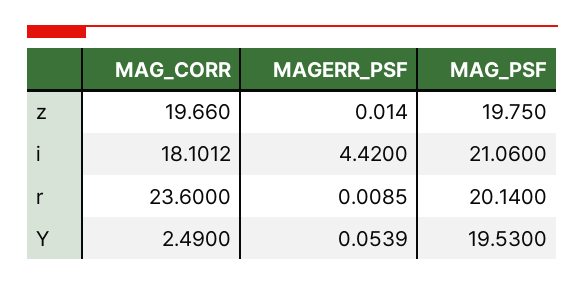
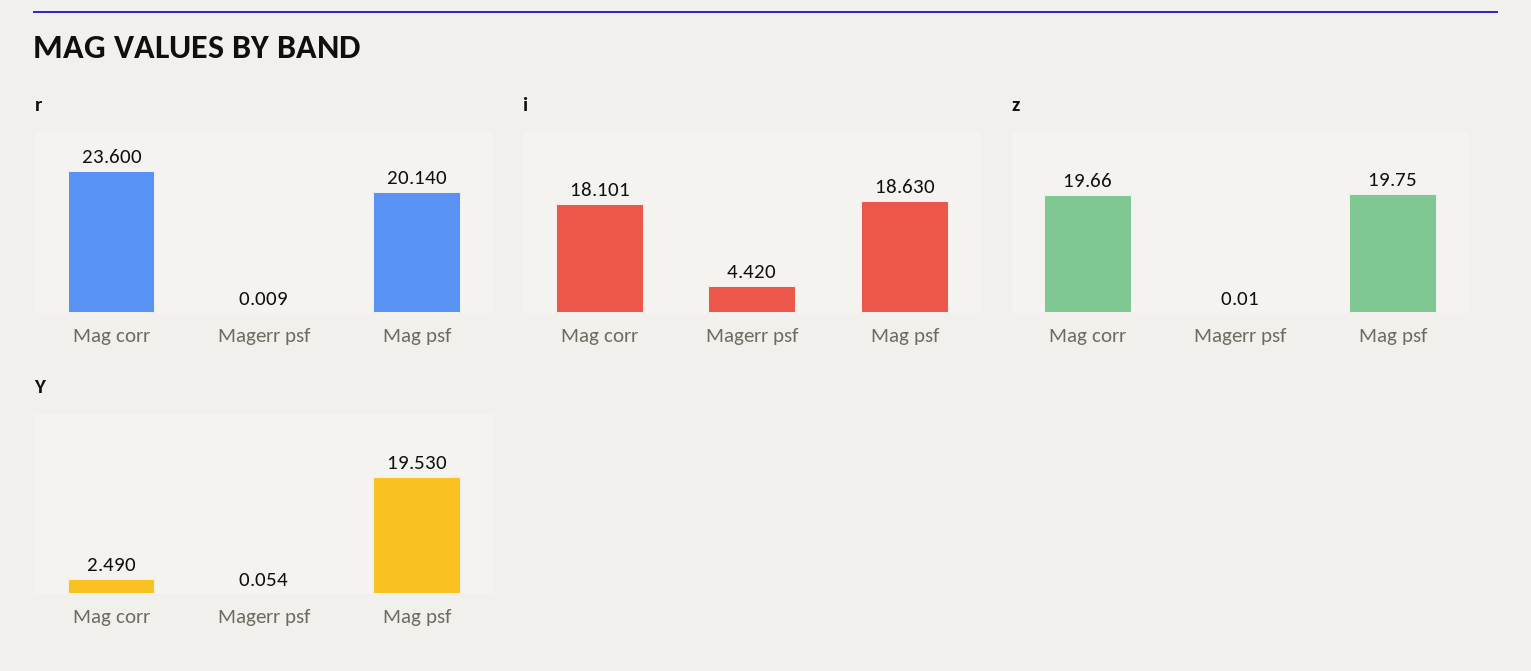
  {
    "z": {
      "MAG_CORR": 19.66,
      "MAGERR_PSF": 0.014,
      "MAG_PSF": 19.75
    },
    "i": {
      "MAG_CORR": 18.1012,
      "MAGERR_PSF": 4.42,
-     "MAG_PSF": 21.06
+     "MAG_PSF": 18.63
    },
    "r": {
      "MAG_CORR": 23.6,
      "MAGERR_PSF": 0.0085,
      "MAG_PSF": 20.14
    },
    "Y": {
      "MAG_CORR": 2.49,
      "MAGERR_PSF": 0.0539,
      "MAG_PSF": 19.53
    }
  }

